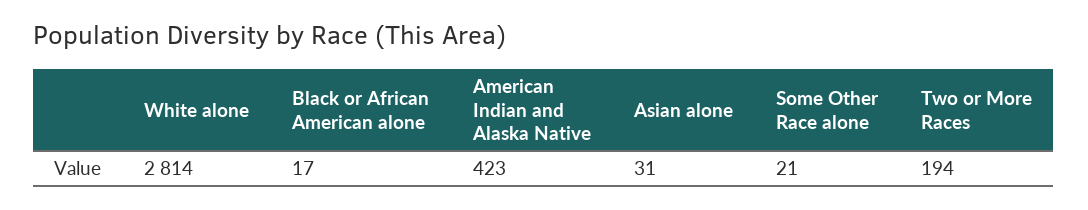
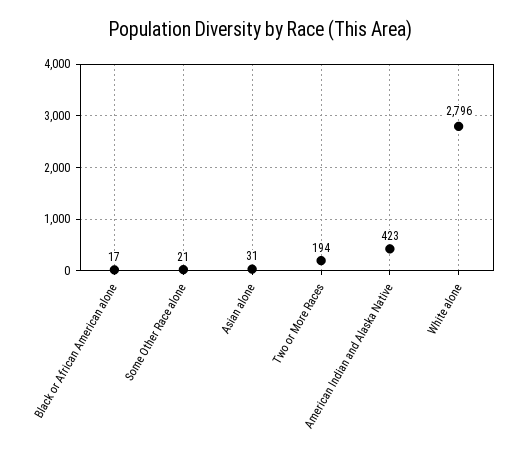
  {
-   "White alone": 2814,
+   "White alone": 2796,
    "Black or African American alone": 17,
    "American Indian and Alaska Native": 423,
    "Asian alone": 31,
    "Some Other Race alone": 21,
    "Two or More Races": 194
  }

